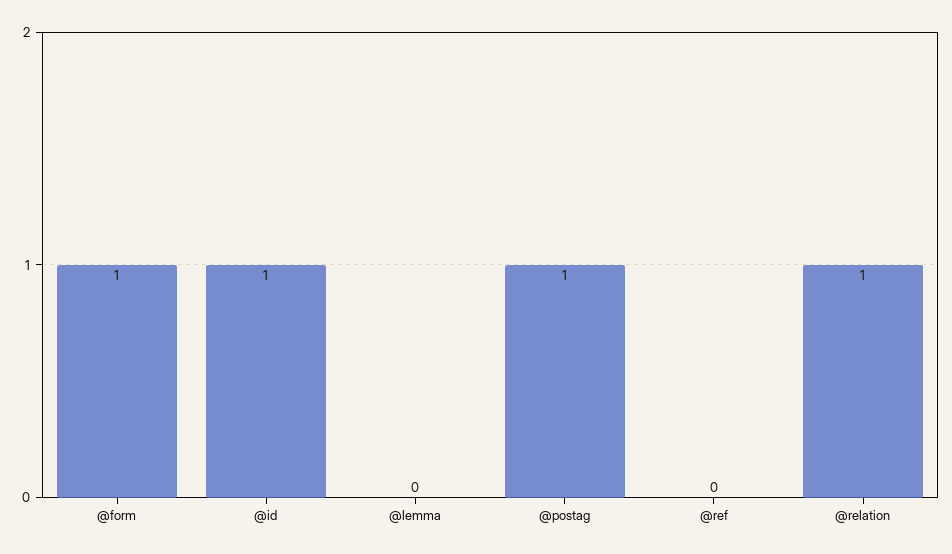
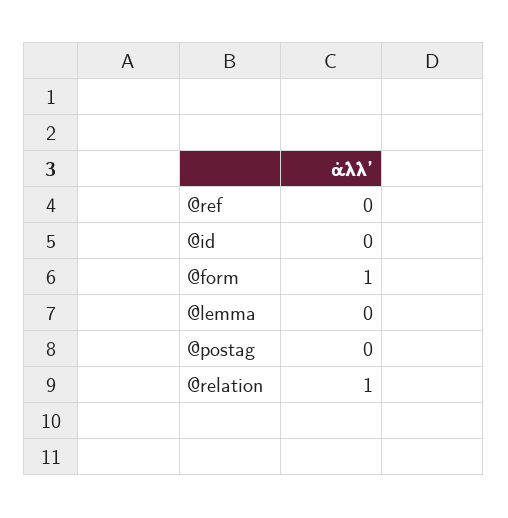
  {
    "@form": 1,
-   "@id": 1,
+   "@id": 0,
    "@lemma": 0,
-   "@postag": 1,
+   "@postag": 0,
    "@ref": 0,
    "@relation": 1
  }

